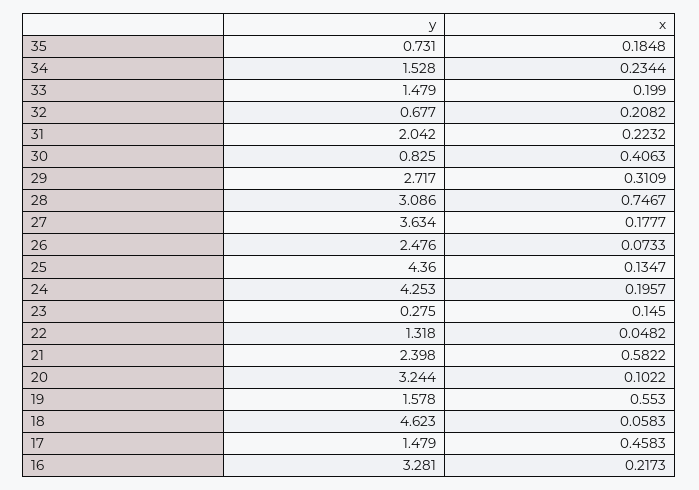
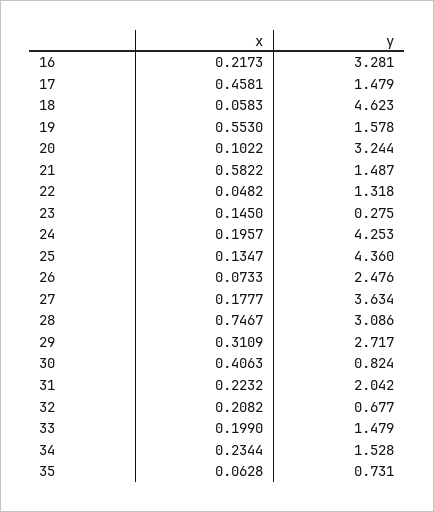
  {
    "y": {
      "35": 0.731,
      "34": 1.528,
      "33": 1.479,
      "32": 0.677,
      "31": 2.042,
-     "30": 0.825,
+     "30": 0.824,
      "29": 2.717,
      "28": 3.086,
      "27": 3.634,
      "26": 2.476,
      "25": 4.36,
      "24": 4.253,
      "23": 0.275,
      "22": 1.318,
-     "21": 2.398,
+     "21": 1.487,
      "20": 3.244,
      "19": 1.578,
      "18": 4.623,
      "17": 1.479,
      "16": 3.281
    },
    "x": {
-     "35": 0.1848,
+     "35": 0.0628,
      "34": 0.2344,
      "33": 0.199,
      "32": 0.2082,
      "31": 0.2232,
      "30": 0.4063,
      "29": 0.3109,
      "28": 0.7467,
      "27": 0.1777,
      "26": 0.0733,
      "25": 0.1347,
      "24": 0.1957,
      "23": 0.145,
      "22": 0.0482,
      "21": 0.5822,
      "20": 0.1022,
      "19": 0.553,
      "18": 0.0583,
-     "17": 0.4583,
+     "17": 0.4581,
      "16": 0.2173
    }
  }

